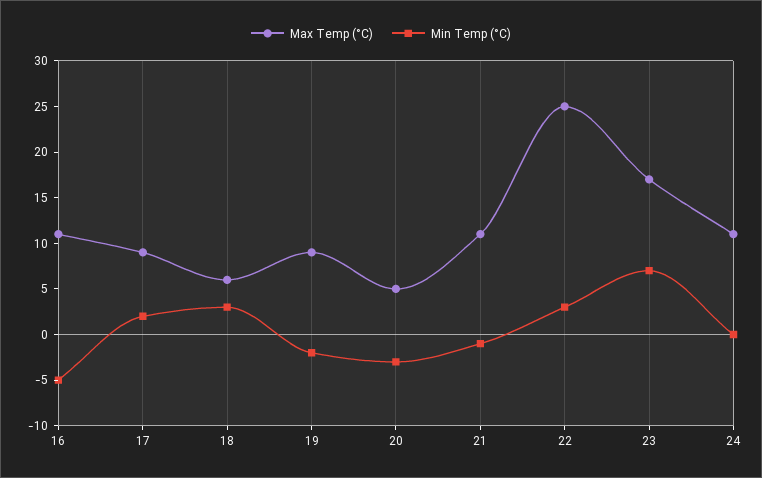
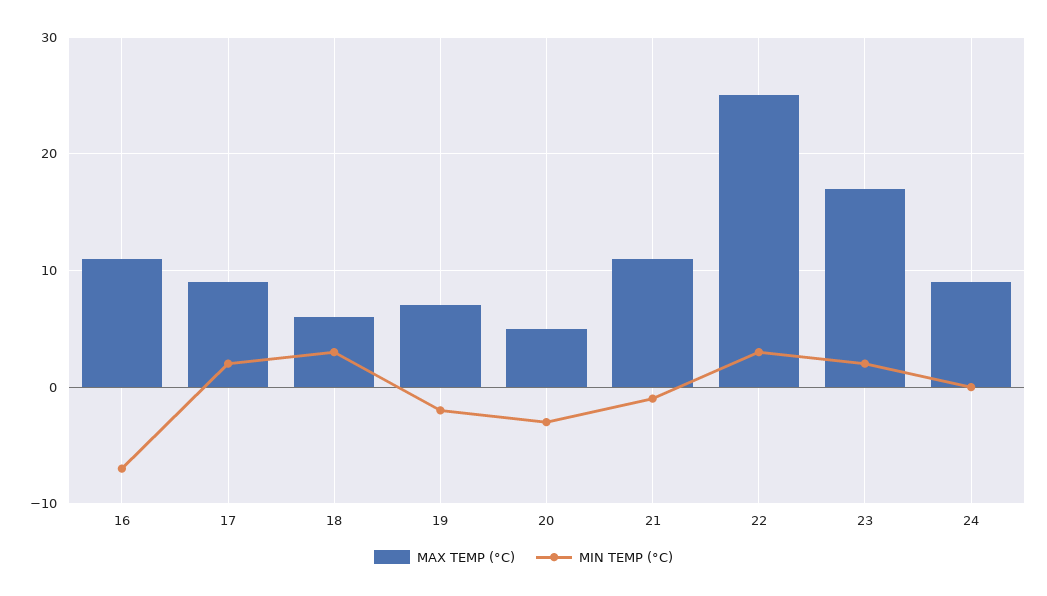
  {
    "Max Temp (°C)": {
      "16": 11,
      "17": 9,
      "18": 6,
-     "19": 9,
+     "19": 7,
      "20": 5,
      "21": 11,
      "22": 25,
      "23": 17,
-     "24": 11
+     "24": 9
    },
    "Min Temp (°C)": {
-     "16": -5,
+     "16": -7,
      "17": 2,
      "18": 3,
      "19": -2,
      "20": -3,
      "21": -1,
      "22": 3,
-     "23": 7,
+     "23": 2,
      "24": 0
    }
  }

